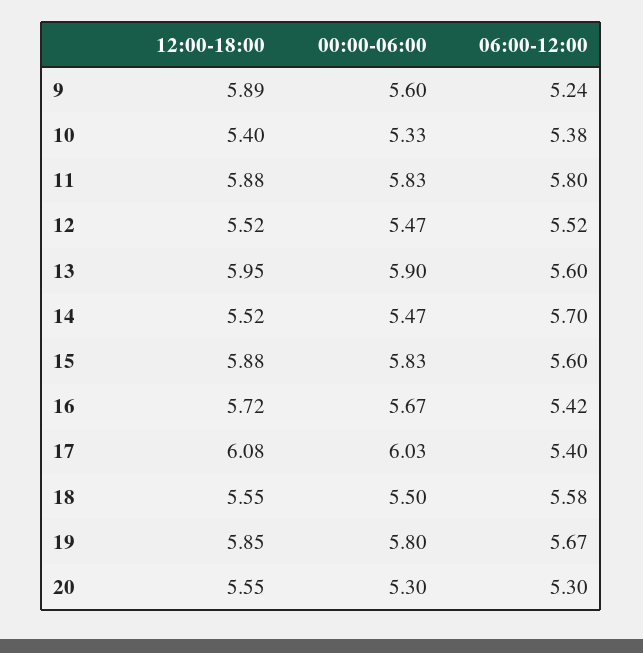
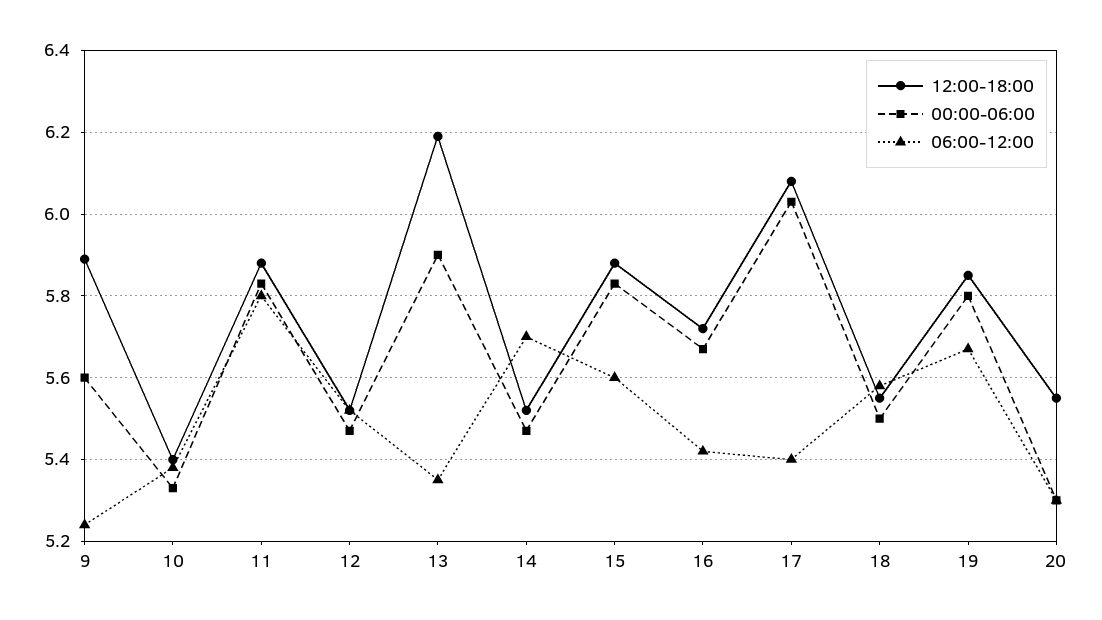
  {
    "12:00-18:00": {
      "9": 5.89,
      "10": 5.4,
      "11": 5.88,
      "12": 5.52,
-     "13": 5.95,
+     "13": 6.2,
      "14": 5.52,
      "15": 5.88,
      "16": 5.72,
      "17": 6.08,
      "18": 5.55,
      "19": 5.85,
      "20": 5.55
    },
    "00:00-06:00": {
      "9": 5.6,
      "10": 5.33,
      "11": 5.83,
      "12": 5.47,
      "13": 5.9,
      "14": 5.47,
      "15": 5.83,
      "16": 5.67,
      "17": 6.03,
      "18": 5.5,
      "19": 5.8,
      "20": 5.3
    },
    "06:00-12:00": {
      "9": 5.24,
      "10": 5.38,
      "11": 5.8,
      "12": 5.52,
-     "13": 5.6,
+     "13": 5.35,
      "14": 5.7,
      "15": 5.6,
      "16": 5.42,
      "17": 5.4,
      "18": 5.58,
      "19": 5.67,
      "20": 5.3
    }
  }

